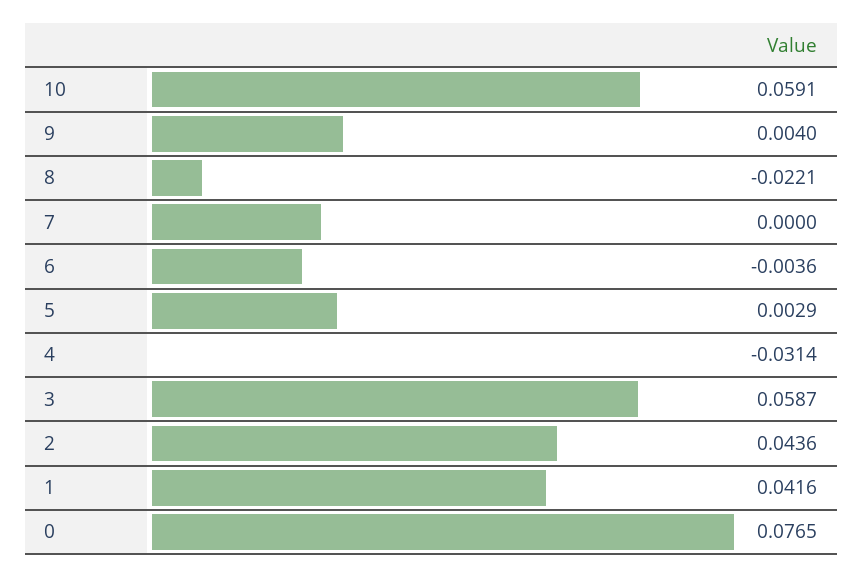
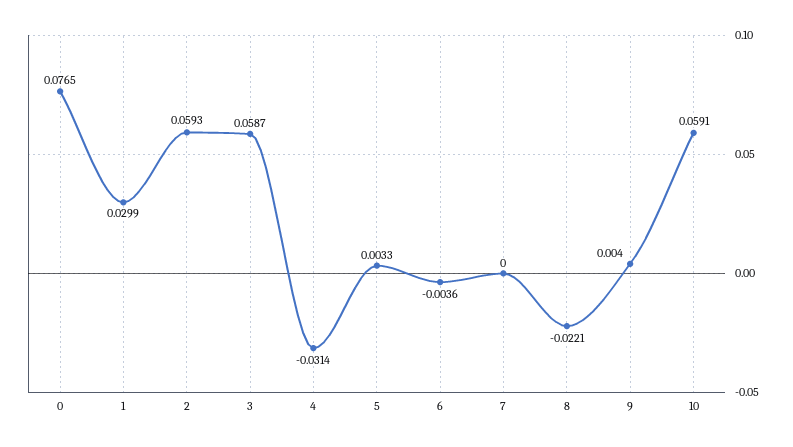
  {
    "10": 0.0591,
    "9": 0.004,
    "8": -0.0221,
    "7": 0,
    "6": -0.0036,
-   "5": 0.0029,
+   "5": 0.0033,
    "4": -0.0314,
    "3": 0.0587,
-   "2": 0.0436,
+   "2": 0.0593,
-   "1": 0.0416,
+   "1": 0.0299,
    "0": 0.0765
  }

